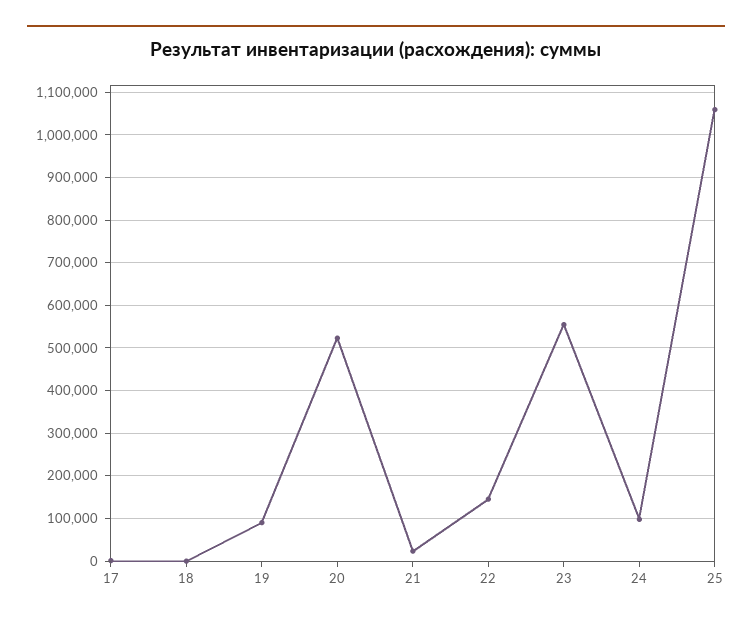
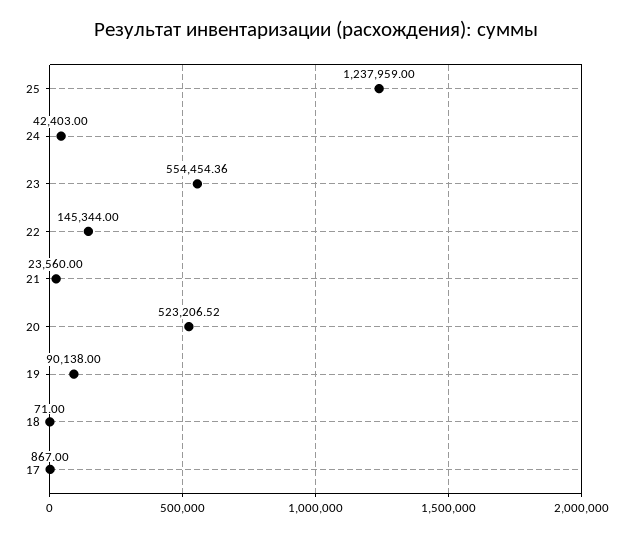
  {
    "17": 867,
    "18": 71,
    "19": 90138,
    "20": 523206.52,
    "21": 23560,
    "22": 145344,
    "23": 554454.36,
-   "24": 100000,
+   "24": 42403,
-   "25": 1060000
+   "25": 1237959
  }

